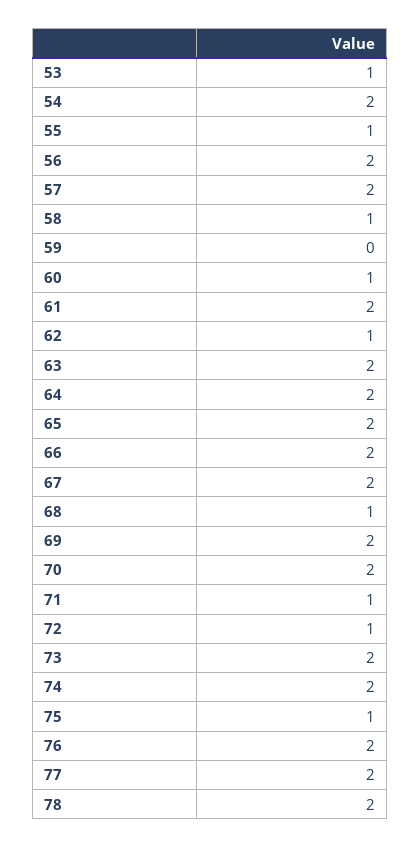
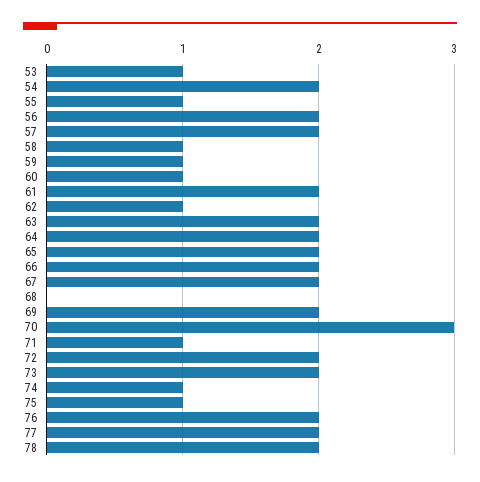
  {
    "53": 1,
    "54": 2,
    "55": 1,
    "56": 2,
    "57": 2,
    "58": 1,
-   "59": 0,
+   "59": 1,
    "60": 1,
    "61": 2,
    "62": 1,
    "63": 2,
    "64": 2,
    "65": 2,
    "66": 2,
    "67": 2,
-   "68": 1,
+   "68": 0,
    "69": 2,
-   "70": 2,
+   "70": 3,
    "71": 1,
-   "72": 1,
+   "72": 2,
    "73": 2,
-   "74": 2,
+   "74": 1,
    "75": 1,
    "76": 2,
    "77": 2,
    "78": 2
  }

